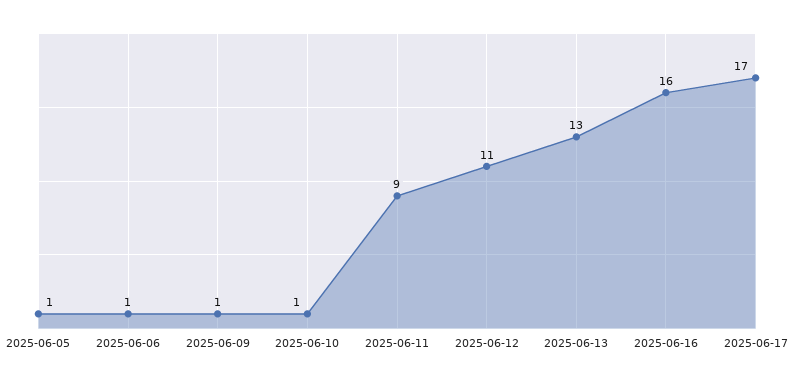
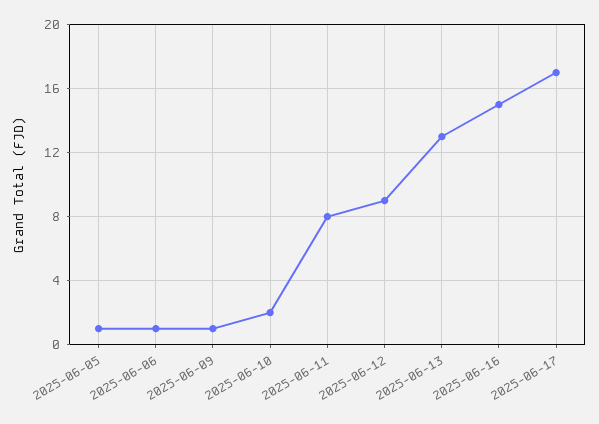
  {
    "2025-06-05": 1,
    "2025-06-06": 1,
    "2025-06-09": 1,
-   "2025-06-10": 1,
+   "2025-06-10": 2,
-   "2025-06-11": 9,
+   "2025-06-11": 8,
-   "2025-06-12": 11,
+   "2025-06-12": 9,
    "2025-06-13": 13,
-   "2025-06-16": 16,
+   "2025-06-16": 15,
    "2025-06-17": 17
  }

